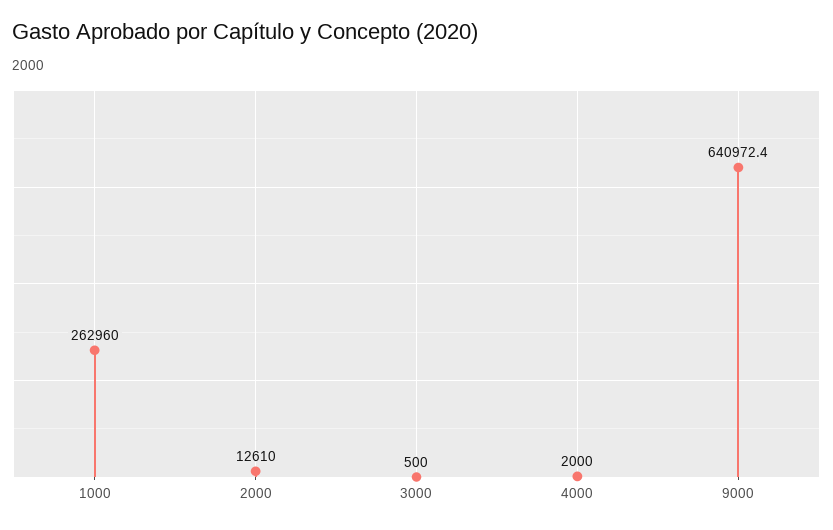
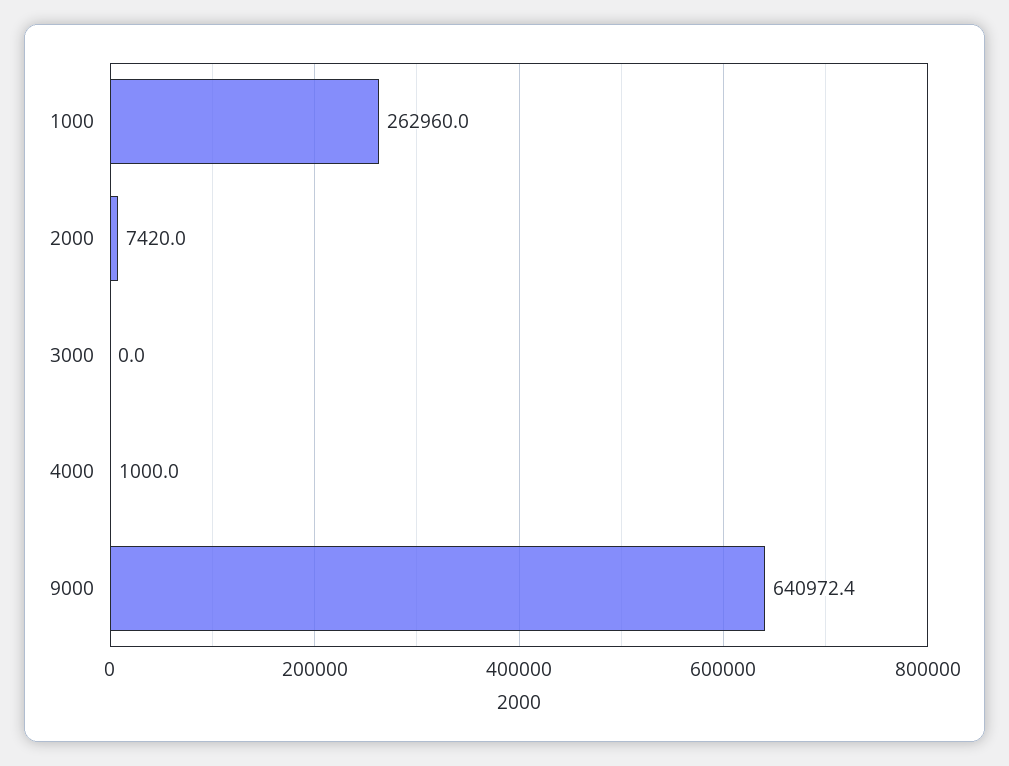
  {
    "1000": 262960,
-   "2000": 12610,
+   "2000": 7420,
-   "3000": 500,
+   "3000": 0,
-   "4000": 2000,
+   "4000": 1000,
    "9000": 640972.4
  }

